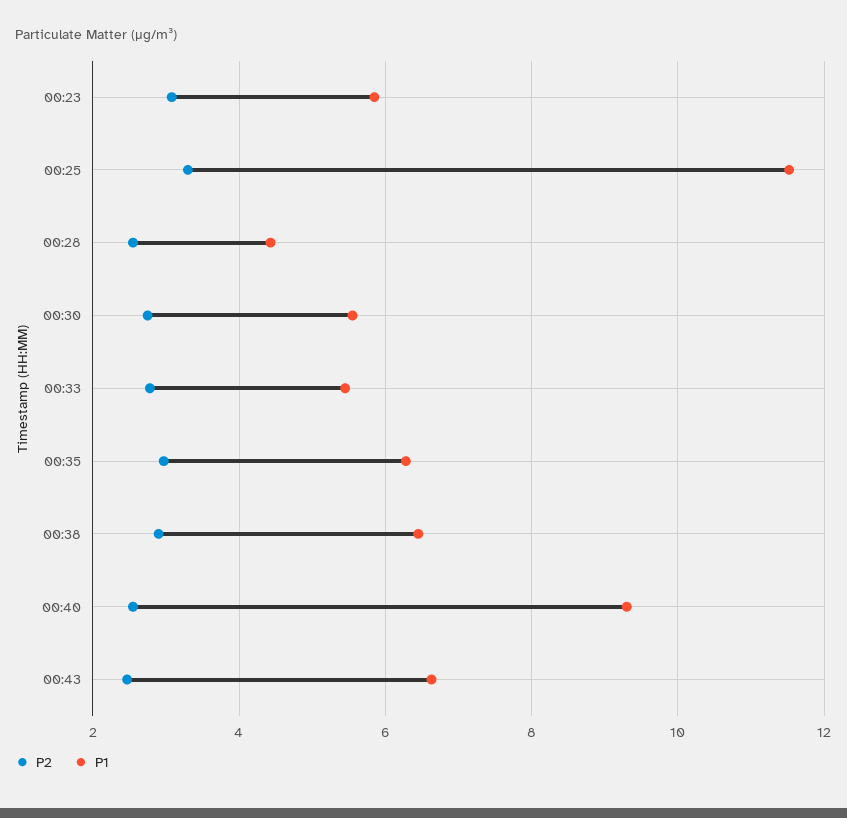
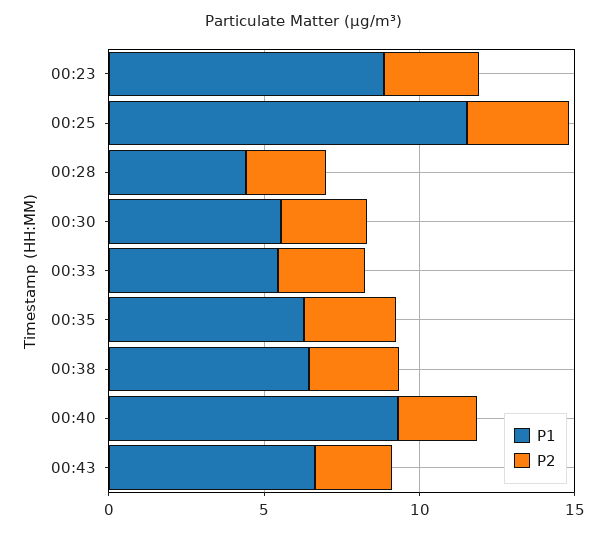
  {
    "P2": {
      "00:23": 3,
      "00:25": 3.4,
      "00:28": 2.6,
      "00:30": 2.8,
      "00:33": 2.8,
      "00:35": 3,
      "00:38": 3,
      "00:40": 2.6,
      "00:43": 2.4
    },
    "P1": {
-     "00:23": 5.8,
+     "00:23": 9,
      "00:25": 11.6,
      "00:28": 4.4,
      "00:30": 5.6,
      "00:33": 5.4,
      "00:35": 6.2,
      "00:38": 6.4,
      "00:40": 9.4,
      "00:43": 6.6
    }
  }

